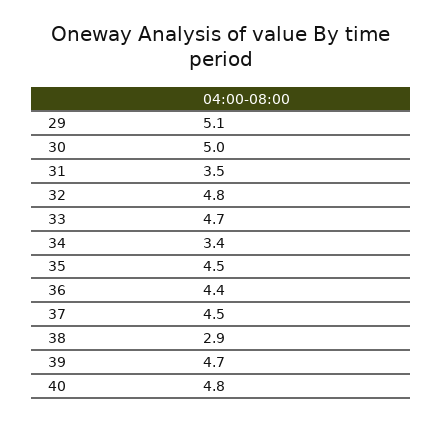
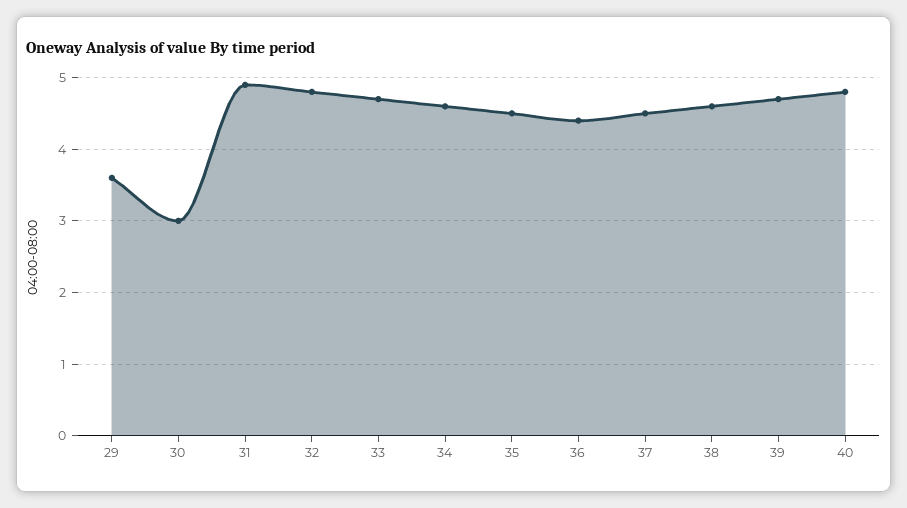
  {
-   "29": 5.1,
+   "29": 3.6,
-   "30": 5,
+   "30": 3,
-   "31": 3.5,
+   "31": 4.9,
    "32": 4.8,
    "33": 4.7,
-   "34": 3.4,
+   "34": 4.6,
    "35": 4.5,
    "36": 4.4,
    "37": 4.5,
-   "38": 2.9,
+   "38": 4.6,
    "39": 4.7,
    "40": 4.8
  }

